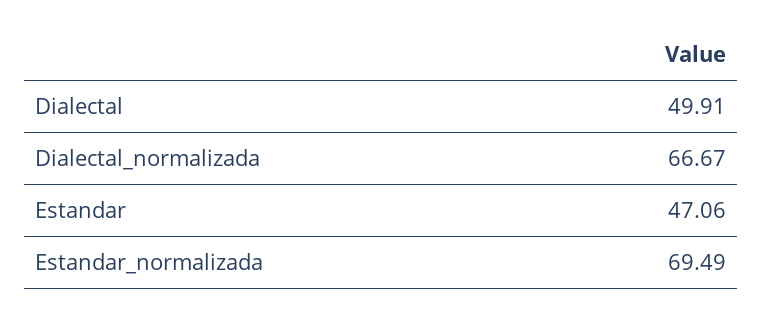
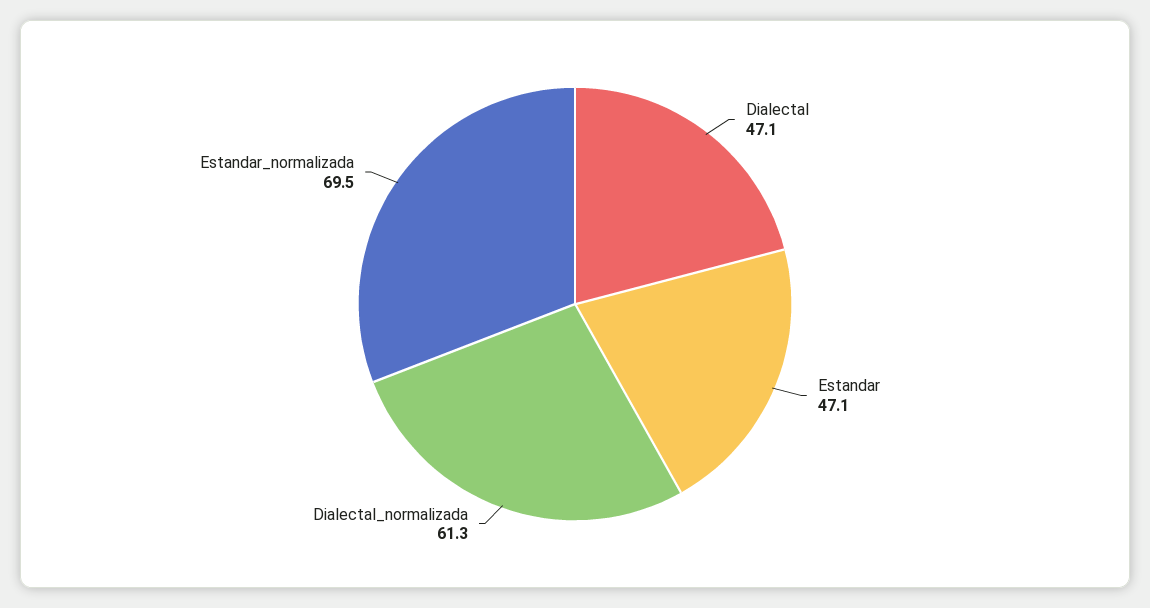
  {
-   "Dialectal": 49.91,
+   "Dialectal": 47.1,
-   "Dialectal_normalizada": 66.67,
+   "Dialectal_normalizada": 61.3,
    "Estandar": 47.06,
    "Estandar_normalizada": 69.49
  }

